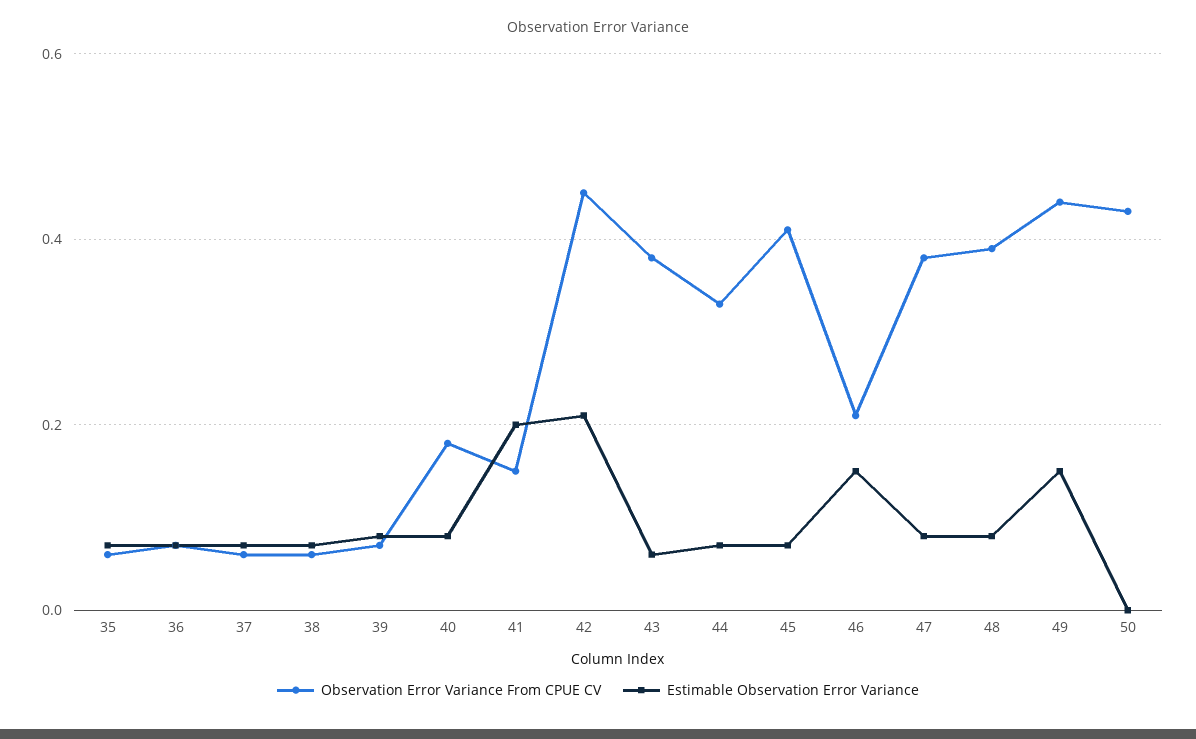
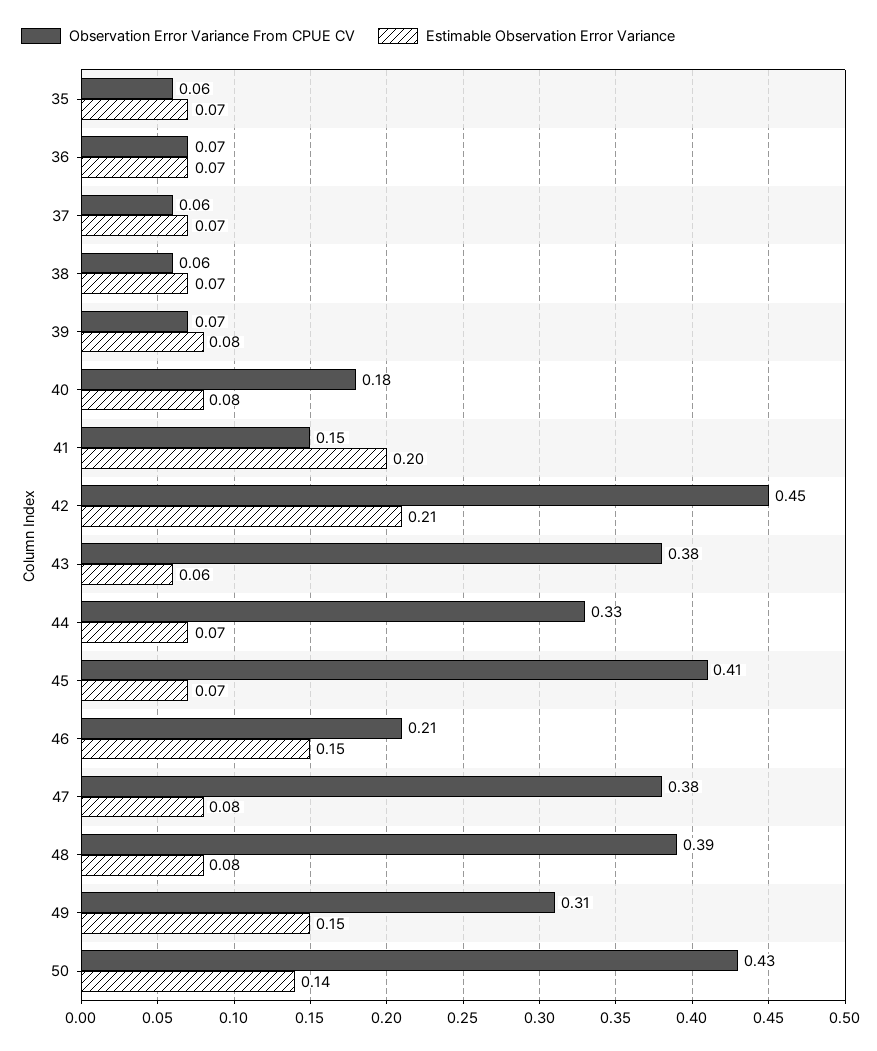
  {
    "Observation Error Variance From CPUE CV": {
      "35": 0.06,
      "36": 0.07,
      "37": 0.06,
      "38": 0.06,
      "39": 0.07,
      "40": 0.18,
      "41": 0.15,
      "42": 0.45,
      "43": 0.38,
      "44": 0.33,
      "45": 0.41,
      "46": 0.21,
      "47": 0.38,
      "48": 0.39,
-     "49": 0.45,
+     "49": 0.31,
      "50": 0.43
    },
    "Estimable Observation Error Variance": {
      "35": 0.07,
      "36": 0.07,
      "37": 0.07,
      "38": 0.07,
      "39": 0.08,
      "40": 0.08,
      "41": 0.2,
      "42": 0.21,
      "43": 0.06,
      "44": 0.07,
      "45": 0.07,
      "46": 0.15,
      "47": 0.08,
      "48": 0.08,
      "49": 0.15,
-     "50": 0
+     "50": 0.14
    }
  }

